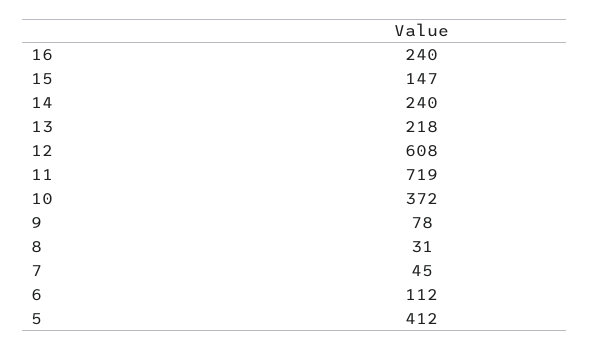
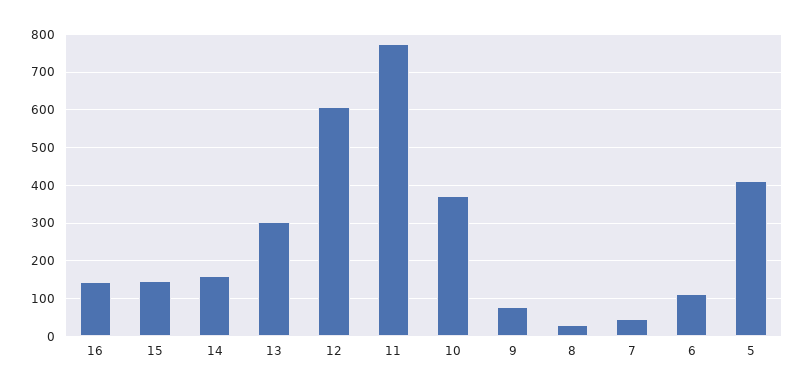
  {
-   "16": 240,
+   "16": 140,
    "15": 147,
-   "14": 240,
+   "14": 160,
-   "13": 218,
+   "13": 300,
    "12": 608,
-   "11": 719,
+   "11": 780,
    "10": 372,
    "9": 78,
    "8": 31,
    "7": 45,
    "6": 112,
    "5": 412
  }

